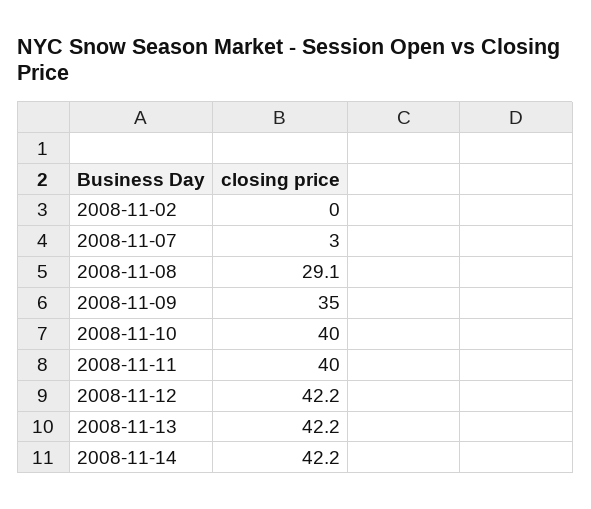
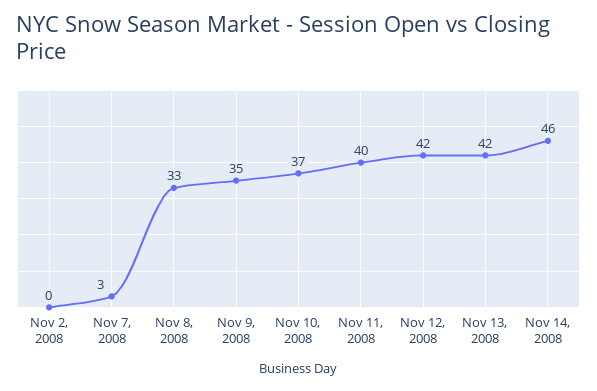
  {
    "2008-11-02": 0,
    "2008-11-07": 3,
-   "2008-11-08": 29.1,
+   "2008-11-08": 33,
    "2008-11-09": 35,
-   "2008-11-10": 40,
+   "2008-11-10": 37,
    "2008-11-11": 40,
    "2008-11-12": 42.2,
    "2008-11-13": 42.2,
-   "2008-11-14": 42.2
+   "2008-11-14": 46
  }

